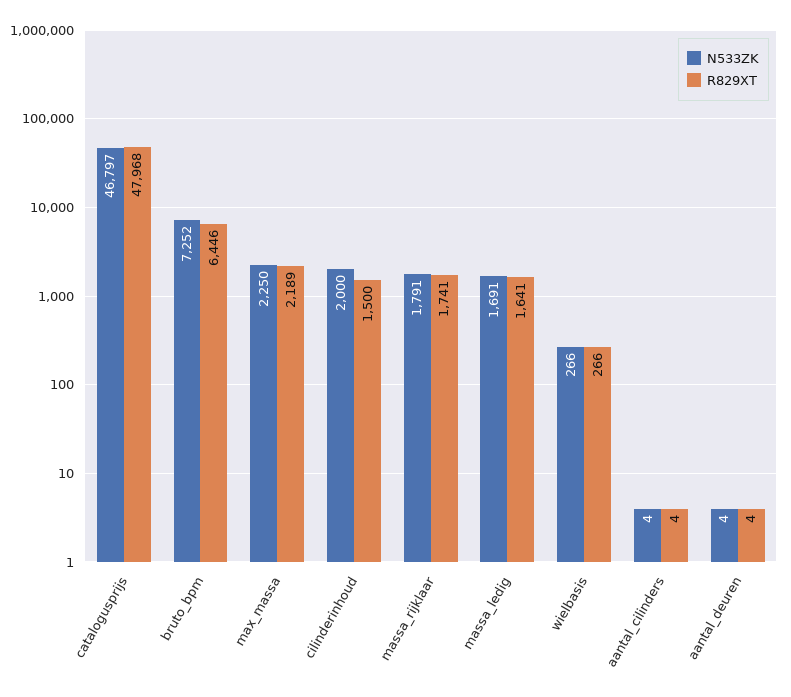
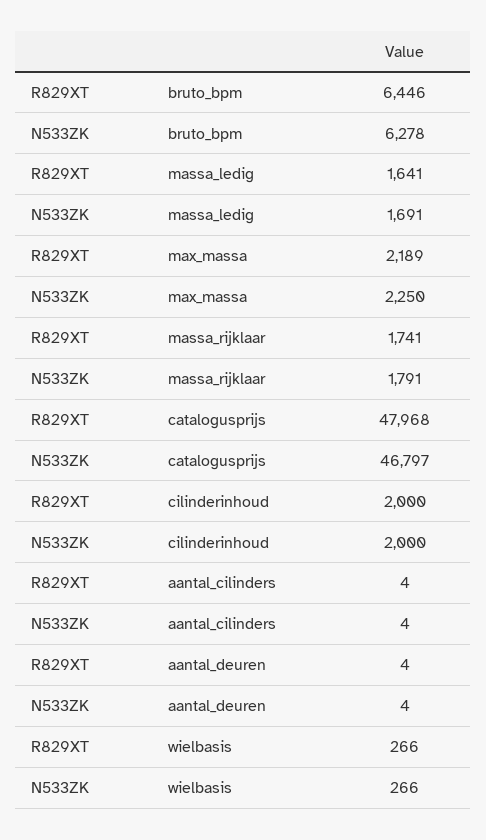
  {
    "N533ZK": {
      "catalogusprijs": 46797,
-     "bruto_bpm": 7252,
+     "bruto_bpm": 6278,
      "max_massa": 2250,
      "cilinderinhoud": 2000,
      "massa_rijklaar": 1791,
      "massa_ledig": 1691,
      "wielbasis": 266,
      "aantal_cilinders": 4,
      "aantal_deuren": 4
    },
    "R829XT": {
      "catalogusprijs": 47968,
      "bruto_bpm": 6446,
      "max_massa": 2189,
-     "cilinderinhoud": 1500,
+     "cilinderinhoud": 2000,
      "massa_rijklaar": 1741,
      "massa_ledig": 1641,
      "wielbasis": 266,
      "aantal_cilinders": 4,
      "aantal_deuren": 4
    }
  }

